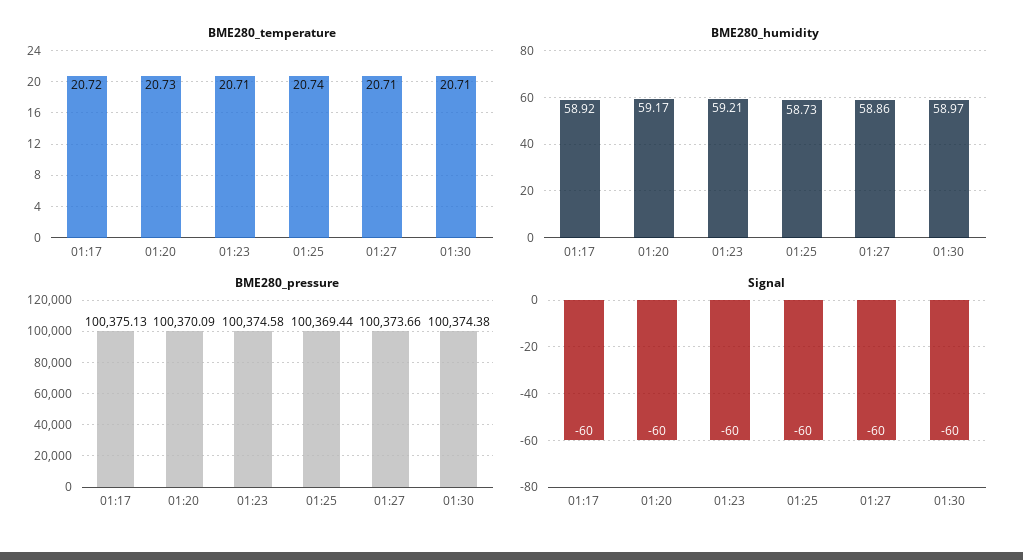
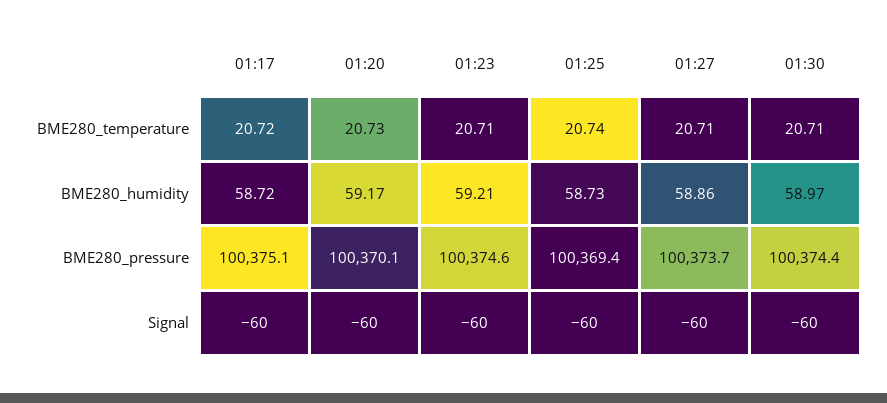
  {
    "BME280_temperature": {
      "01:17": 20.72,
      "01:20": 20.73,
      "01:23": 20.71,
      "01:25": 20.74,
      "01:27": 20.71,
      "01:30": 20.71
    },
    "BME280_humidity": {
-     "01:17": 58.92,
+     "01:17": 58.72,
      "01:20": 59.17,
      "01:23": 59.21,
      "01:25": 58.73,
      "01:27": 58.86,
      "01:30": 58.97
    },
    "BME280_pressure": {
      "01:17": 100375.13,
      "01:20": 100370.09,
      "01:23": 100374.58,
      "01:25": 100369.44,
      "01:27": 100373.66,
      "01:30": 100374.38
    },
    "Signal": {
      "01:17": -60,
      "01:20": -60,
      "01:23": -60,
      "01:25": -60,
      "01:27": -60,
      "01:30": -60
    }
  }

